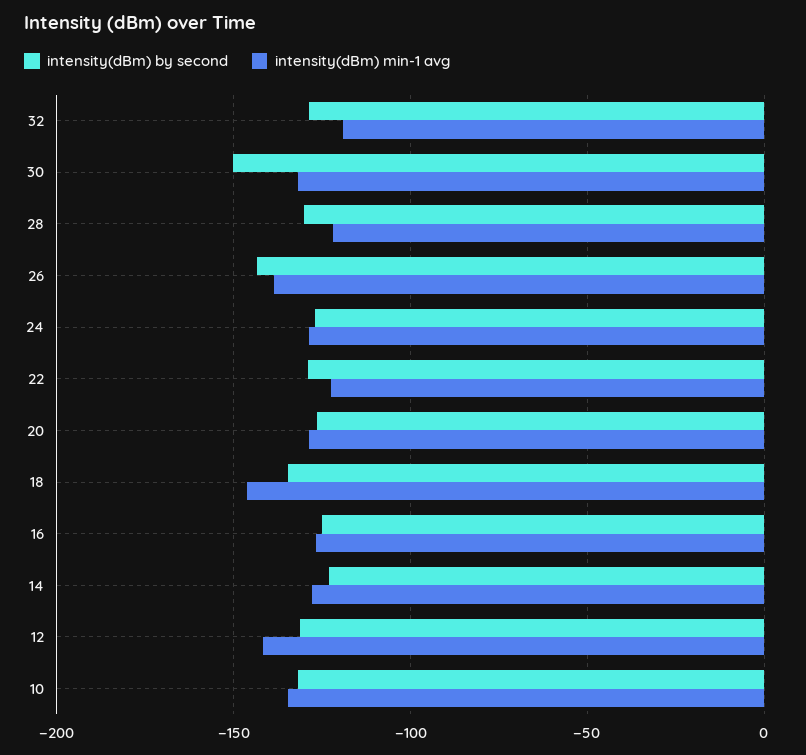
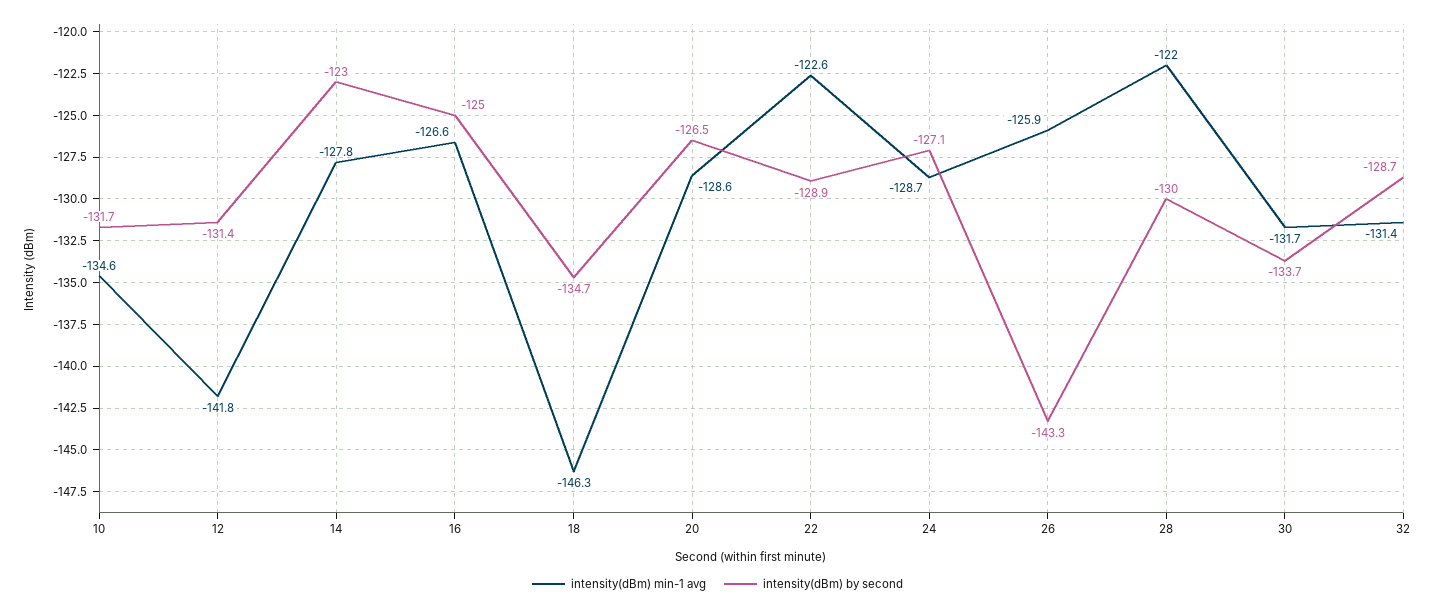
  {
    "intensity(dBm) by second": {
      "32": -128.7,
-     "30": -150,
+     "30": -133.7,
      "28": -130,
      "26": -143.3,
      "24": -127.1,
      "22": -128.9,
      "20": -126.5,
      "18": -134.7,
      "16": -125,
      "14": -123,
      "12": -131.4,
      "10": -131.7
    },
    "intensity(dBm) min-1 avg": {
-     "32": -120,
+     "32": -131.4,
      "30": -131.7,
      "28": -122,
-     "26": -140,
+     "26": -125.9,
      "24": -128.7,
      "22": -122.6,
      "20": -128.6,
      "18": -146.3,
      "16": -126.6,
      "14": -127.8,
      "12": -141.8,
      "10": -134.6
    }
  }

